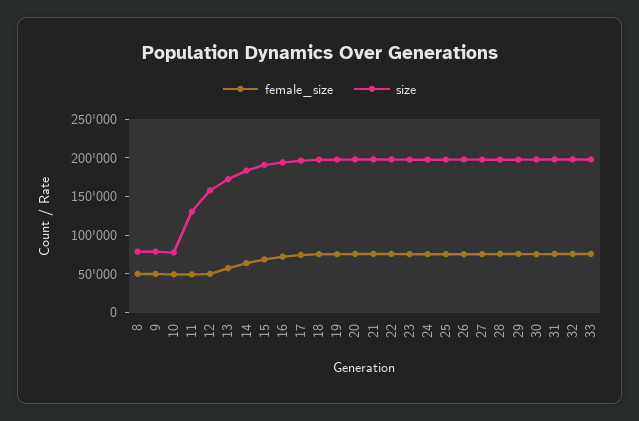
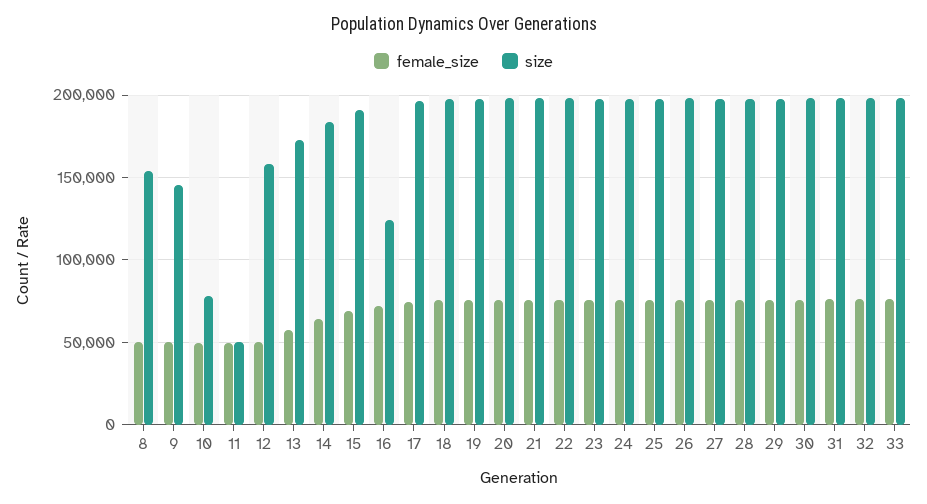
  {
    "female_size": {
      "8": 50000,
      "9": 50000,
      "10": 50000,
      "11": 50000,
      "12": 50000,
      "13": 60000,
      "14": 65000,
      "15": 70000,
      "16": 70000,
      "17": 75000,
      "18": 75000,
      "19": 75000,
      "20": 75000,
      "21": 75000,
      "22": 75000,
      "23": 75000,
      "24": 75000,
      "25": 75000,
      "26": 75000,
      "27": 75000,
      "28": 75000,
      "29": 75000,
      "30": 75000,
      "31": 75000,
      "32": 75000,
      "33": 75000
    },
    "size": {
-     "8": 75000,
+     "8": 155000,
-     "9": 75000,
+     "9": 145000,
      "10": 80000,
-     "11": 125000,
+     "11": 50000,
      "12": 160000,
      "13": 175000,
      "14": 185000,
      "15": 190000,
-     "16": 200000,
+     "16": 125000,
      "17": 195000,
      "18": 200000,
      "19": 200000,
      "20": 200000,
      "21": 200000,
      "22": 200000,
      "23": 200000,
      "24": 200000,
      "25": 200000,
      "26": 200000,
      "27": 200000,
      "28": 200000,
      "29": 200000,
      "30": 200000,
      "31": 200000,
      "32": 200000,
      "33": 200000
    }
  }

